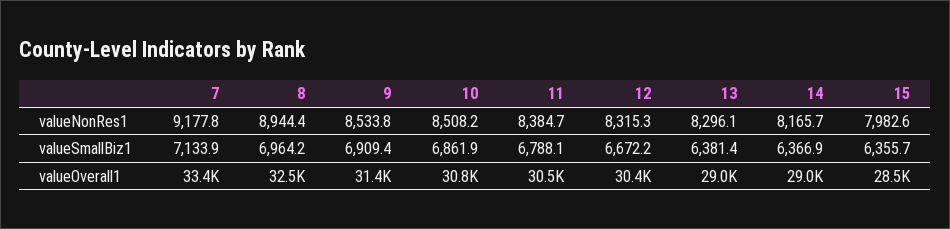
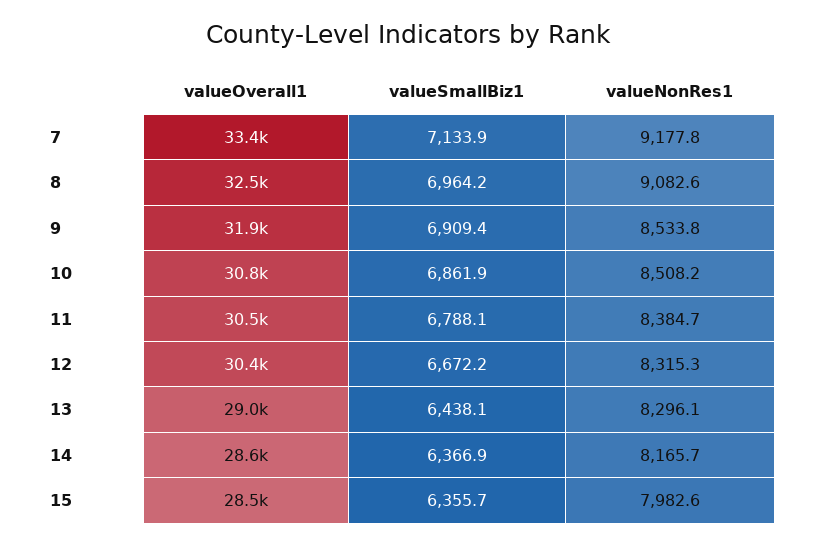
  {
    "7": {
      "valueNonRes1": 9177.8,
      "valueSmallBiz1": 7133.9,
      "valueOverall1": 33400
    },
    "8": {
-     "valueNonRes1": 8944.4,
+     "valueNonRes1": 9082.6,
      "valueSmallBiz1": 6964.2,
      "valueOverall1": 32500
    },
    "9": {
      "valueNonRes1": 8533.8,
      "valueSmallBiz1": 6909.4,
-     "valueOverall1": 31400
+     "valueOverall1": 31900
    },
    "10": {
      "valueNonRes1": 8508.2,
      "valueSmallBiz1": 6861.9,
      "valueOverall1": 30800
    },
    "11": {
      "valueNonRes1": 8384.7,
      "valueSmallBiz1": 6788.1,
      "valueOverall1": 30500
    },
    "12": {
      "valueNonRes1": 8315.3,
      "valueSmallBiz1": 6672.2,
      "valueOverall1": 30400
    },
    "13": {
      "valueNonRes1": 8296.1,
-     "valueSmallBiz1": 6381.4,
+     "valueSmallBiz1": 6438.1,
      "valueOverall1": 29000
    },
    "14": {
      "valueNonRes1": 8165.7,
      "valueSmallBiz1": 6366.9,
-     "valueOverall1": 29000
+     "valueOverall1": 28600
    },
    "15": {
      "valueNonRes1": 7982.6,
      "valueSmallBiz1": 6355.7,
      "valueOverall1": 28500
    }
  }

